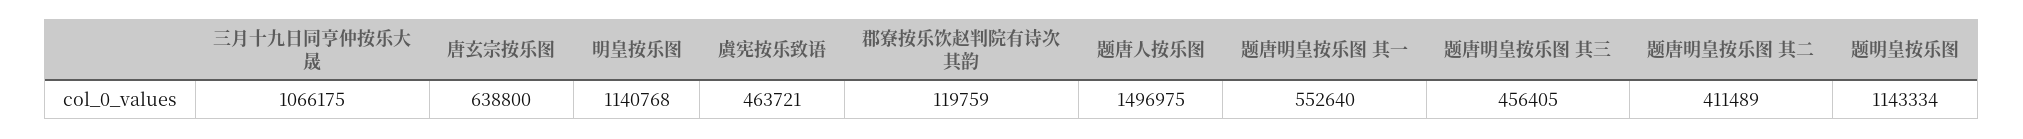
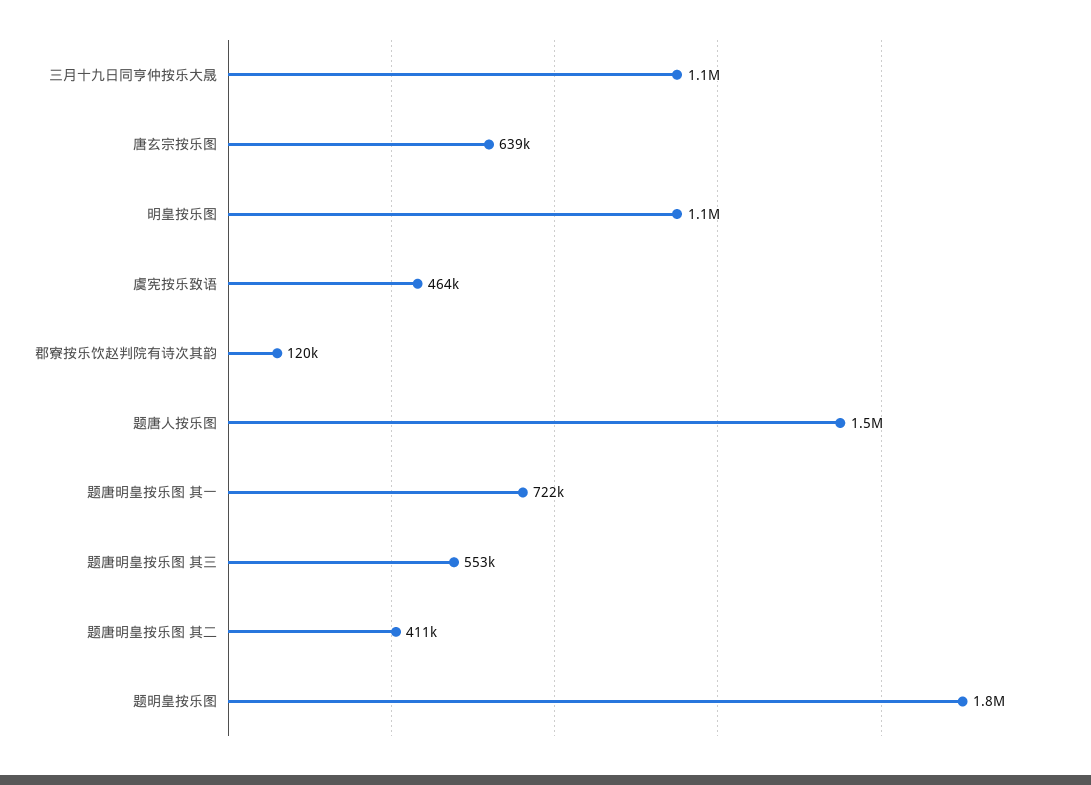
  {
    "三月十九日同亨仲按乐大晟": 1066175,
    "唐玄宗按乐图": 638800,
    "明皇按乐图": 1140768,
    "虞宪按乐致语": 463721,
    "郡寮按乐饮赵判院有诗次其韵": 119759,
    "题唐人按乐图": 1496975,
-   "题唐明皇按乐图 其一": 552640,
+   "题唐明皇按乐图 其一": 722000,
-   "题唐明皇按乐图 其三": 456405,
+   "题唐明皇按乐图 其三": 553000,
    "题唐明皇按乐图 其二": 411489,
-   "题明皇按乐图": 1143334
+   "题明皇按乐图": 1800000
  }

